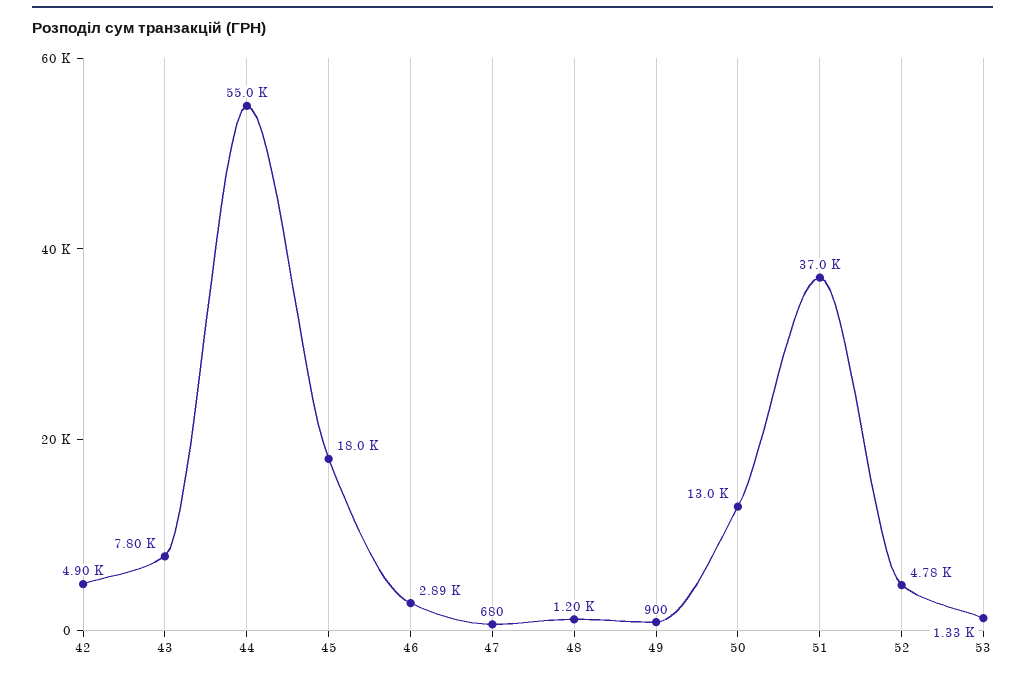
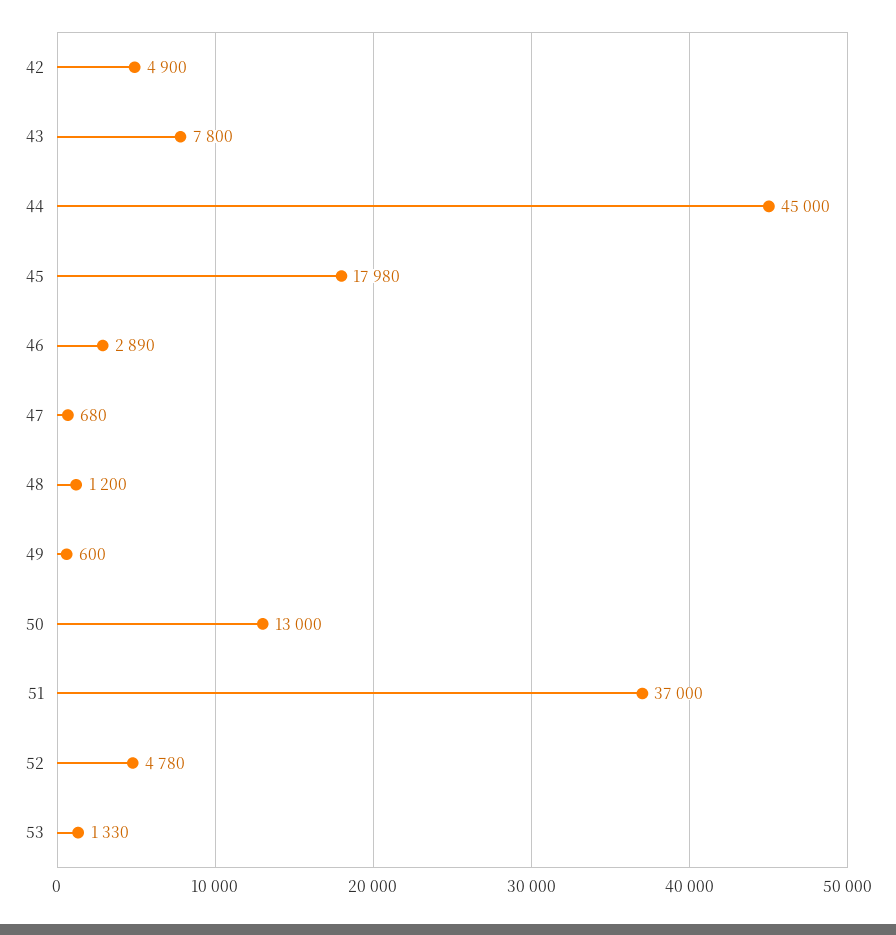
  {
    "42": 4900,
    "43": 7800,
-   "44": 55000,
+   "44": 45000,
-   "45": 18000,
+   "45": 17980,
    "46": 2890,
    "47": 680,
    "48": 1200,
-   "49": 900,
+   "49": 600,
    "50": 13000,
    "51": 37000,
    "52": 4780,
    "53": 1330
  }

